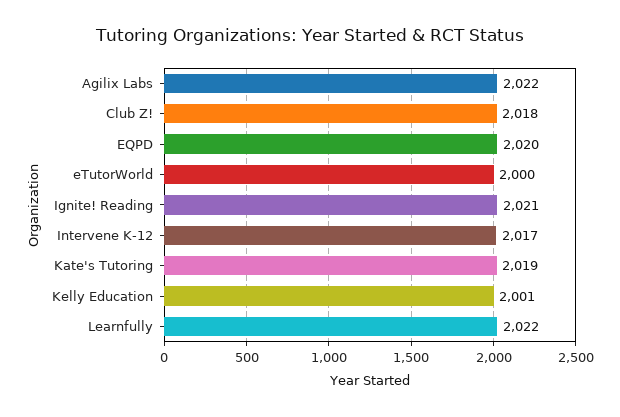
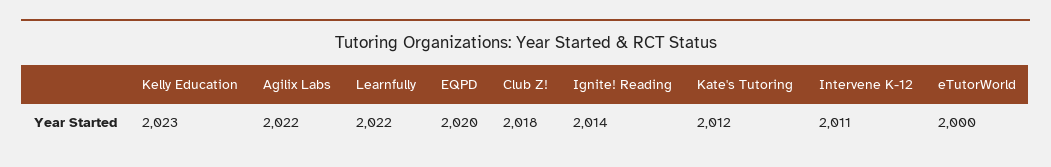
  {
    "Agilix Labs": 2022,
    "Club Z!": 2018,
    "EQPD": 2020,
    "eTutorWorld": 2000,
-   "Ignite! Reading": 2021,
+   "Ignite! Reading": 2014,
-   "Intervene K-12": 2017,
+   "Intervene K-12": 2011,
-   "Kate's Tutoring": 2019,
+   "Kate's Tutoring": 2012,
-   "Kelly Education": 2001,
+   "Kelly Education": 2023,
    "Learnfully": 2022
  }

